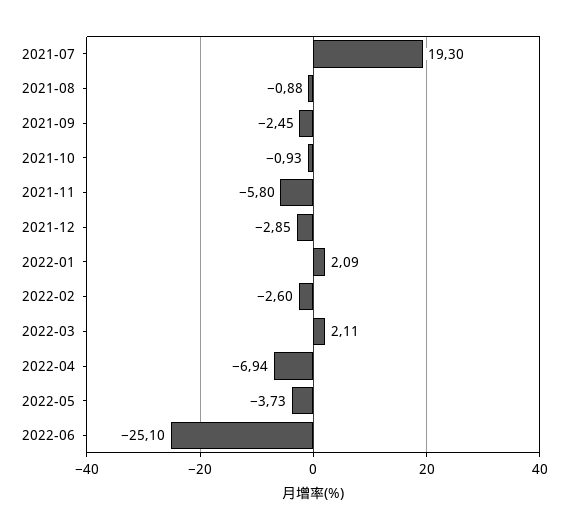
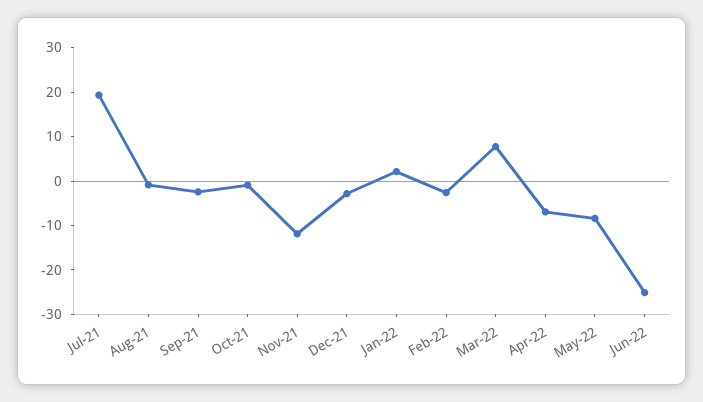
  {
    "2021-07": 19.3,
    "2021-08": -0.88,
    "2021-09": -2.45,
    "2021-10": -0.93,
-   "2021-11": -5.8,
+   "2021-11": -12,
    "2021-12": -2.85,
    "2022-01": 2.09,
    "2022-02": -2.6,
-   "2022-03": 2.11,
+   "2022-03": 8,
    "2022-04": -6.94,
-   "2022-05": -3.73,
+   "2022-05": -8,
    "2022-06": -25.1
  }

